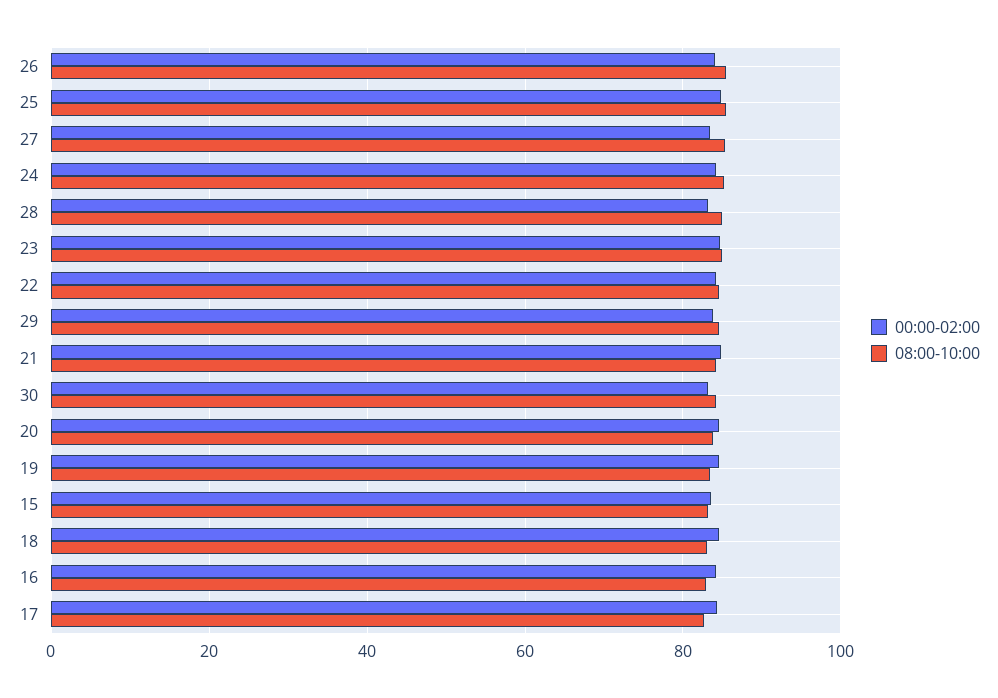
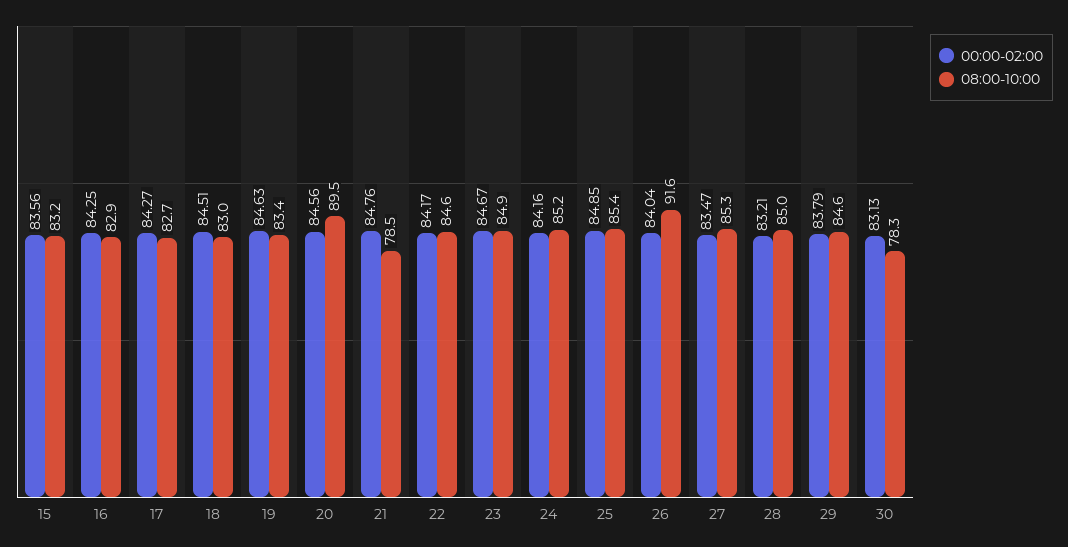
  {
    "00:00-02:00": {
      "26": 84.04,
      "25": 84.85,
      "27": 83.47,
      "24": 84.16,
      "28": 83.21,
      "23": 84.67,
      "22": 84.17,
      "29": 83.79,
      "21": 84.76,
      "30": 83.13,
      "20": 84.56,
      "19": 84.63,
      "15": 83.56,
      "18": 84.51,
      "16": 84.25,
      "17": 84.27
    },
    "08:00-10:00": {
-     "26": 86,
+     "26": 91.6,
      "25": 85.4,
      "27": 85.3,
      "24": 85.2,
      "28": 85,
      "23": 84.9,
      "22": 84.6,
      "29": 84.6,
-     "21": 84,
+     "21": 78.5,
-     "30": 84,
+     "30": 78.3,
-     "20": 84,
+     "20": 89.5,
      "19": 83.4,
      "15": 83.2,
      "18": 83,
      "16": 82.9,
      "17": 82.7
    }
  }

